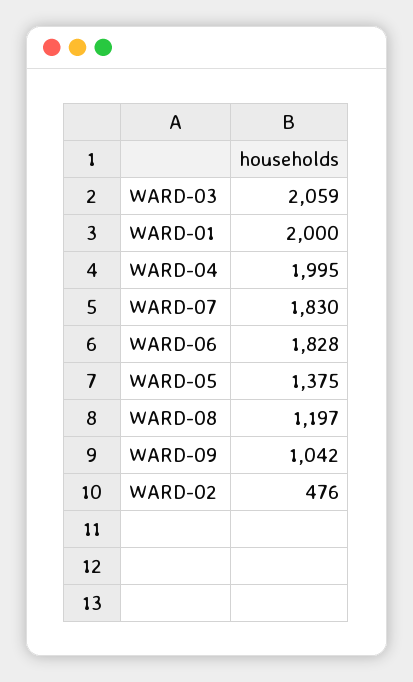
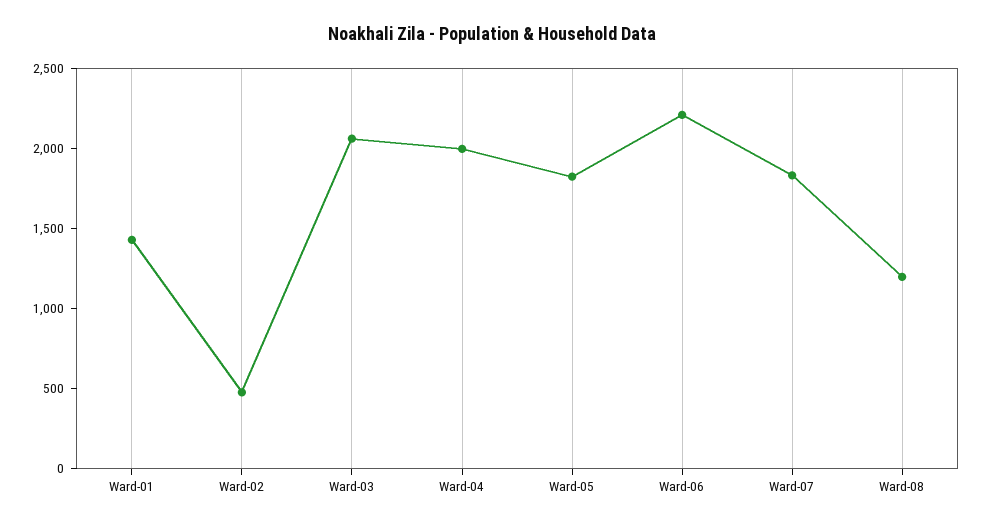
  {
    "WARD-03": 2059,
-   "WARD-01": 2000,
+   "WARD-01": 1400,
    "WARD-04": 1995,
    "WARD-07": 1830,
-   "WARD-06": 1828,
+   "WARD-06": 2200,
-   "WARD-05": 1375,
+   "WARD-05": 1800,
    "WARD-08": 1197,
-   "WARD-09": 1042,
    "WARD-02": 476
  }

